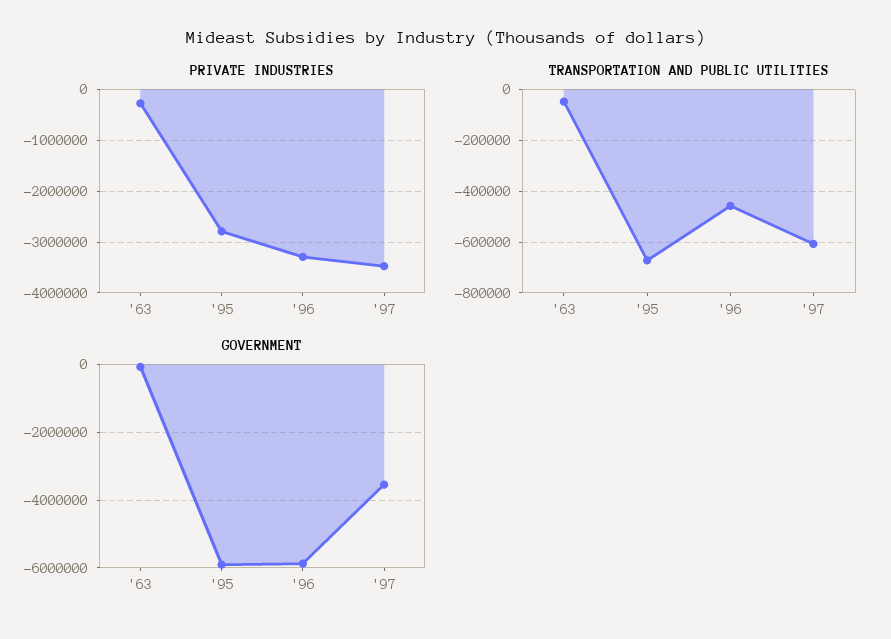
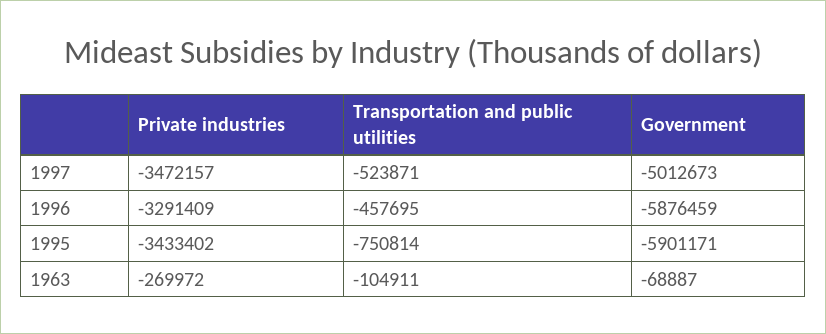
  {
    "PRIVATE INDUSTRIES": {
      "'63": -269972,
-     "'95": -2800000,
+     "'95": -3433402,
      "'96": -3291409,
      "'97": -3472157
    },
    "TRANSPORTATION AND PUBLIC UTILITIES": {
-     "'63": -50000,
+     "'63": -104911,
-     "'95": -675000,
+     "'95": -750814,
      "'96": -457695,
-     "'97": -600000
+     "'97": -523871
    },
    "GOVERNMENT": {
      "'63": -68887,
      "'95": -5901171,
      "'96": -5876459,
-     "'97": -3600000
+     "'97": -5012673
    }
  }

